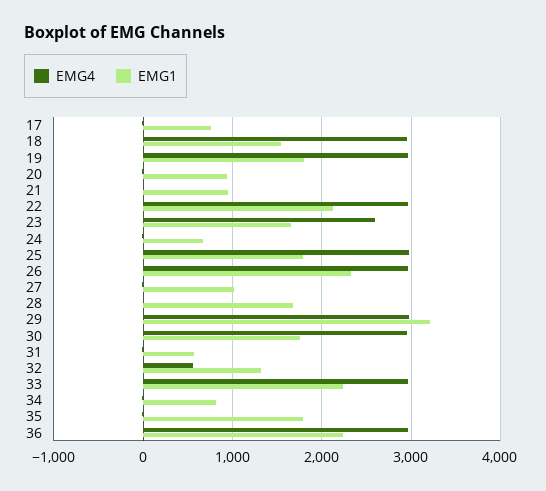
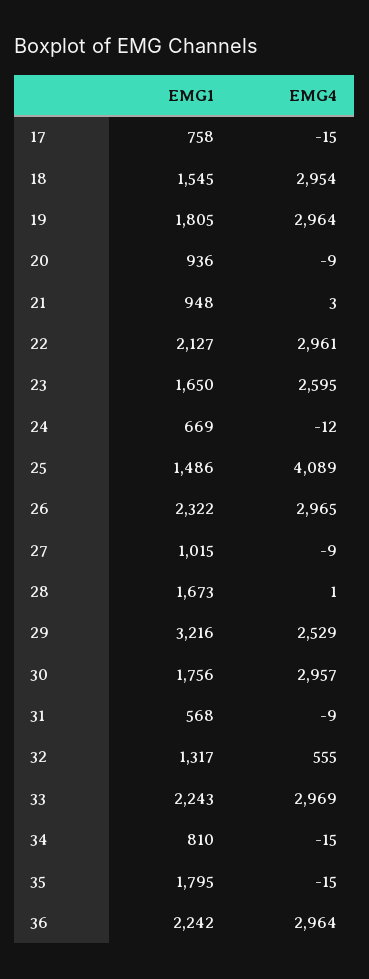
  {
    "EMG4": {
      "17": -15,
      "18": 2954,
      "19": 2964,
      "20": -9,
      "21": 3,
      "22": 2961,
      "23": 2595,
      "24": -12,
-     "25": 3000,
+     "25": 4089,
      "26": 2965,
      "27": -9,
      "28": 1,
-     "29": 3000,
+     "29": 2529,
      "30": 2957,
      "31": -9,
      "32": 555,
      "33": 2969,
      "34": -15,
      "35": -15,
      "36": 2964
    },
    "EMG1": {
      "17": 758,
      "18": 1545,
      "19": 1805,
      "20": 936,
      "21": 948,
      "22": 2127,
      "23": 1650,
      "24": 669,
-     "25": 1800,
+     "25": 1486,
      "26": 2322,
      "27": 1015,
      "28": 1673,
      "29": 3216,
      "30": 1756,
      "31": 568,
      "32": 1317,
      "33": 2243,
      "34": 810,
      "35": 1795,
      "36": 2242
    }
  }

